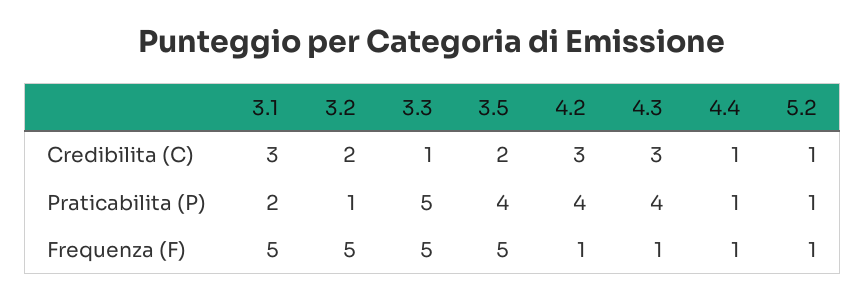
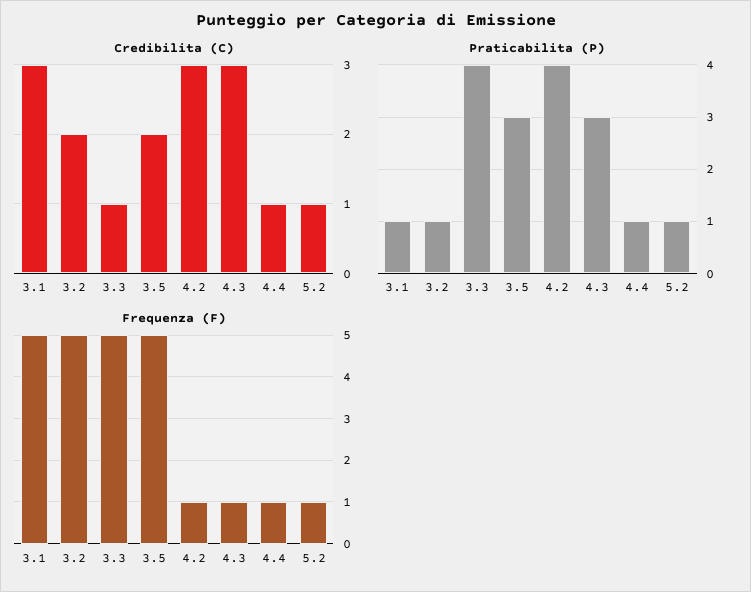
  {
    "Credibilita (C)": {
      "3.1": 3,
      "3.2": 2,
      "3.3": 1,
      "3.5": 2,
      "4.2": 3,
      "4.3": 3,
      "4.4": 1,
      "5.2": 1
    },
    "Praticabilita (P)": {
-     "3.1": 2,
+     "3.1": 1,
      "3.2": 1,
-     "3.3": 5,
+     "3.3": 4,
-     "3.5": 4,
+     "3.5": 3,
      "4.2": 4,
-     "4.3": 4,
+     "4.3": 3,
      "4.4": 1,
      "5.2": 1
    },
    "Frequenza (F)": {
      "3.1": 5,
      "3.2": 5,
      "3.3": 5,
      "3.5": 5,
      "4.2": 1,
      "4.3": 1,
      "4.4": 1,
      "5.2": 1
    }
  }

